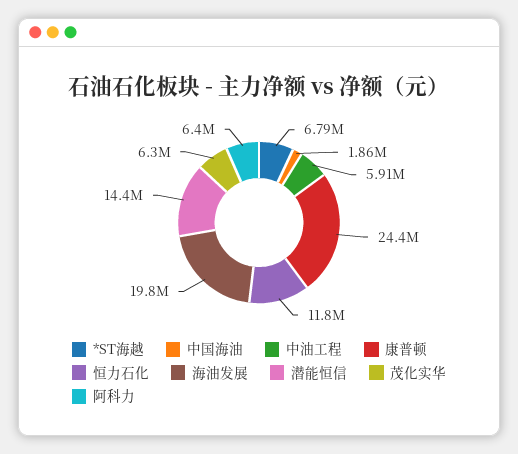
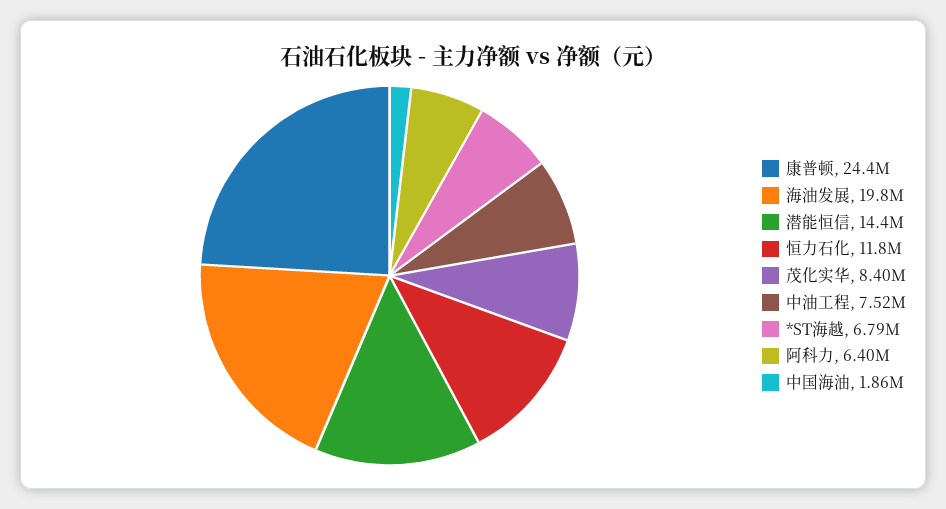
  {
    "*ST海越": 6790000,
    "中国海油": 1860000,
-   "中油工程": 5910000,
+   "中油工程": 7520000,
    "康普顿": 24400000,
    "恒力石化": 11800000,
    "海油发展": 19800000,
    "潜能恒信": 14400000,
-   "茂化实华": 6300000,
+   "茂化实华": 8400000,
    "阿科力": 6400000
  }

